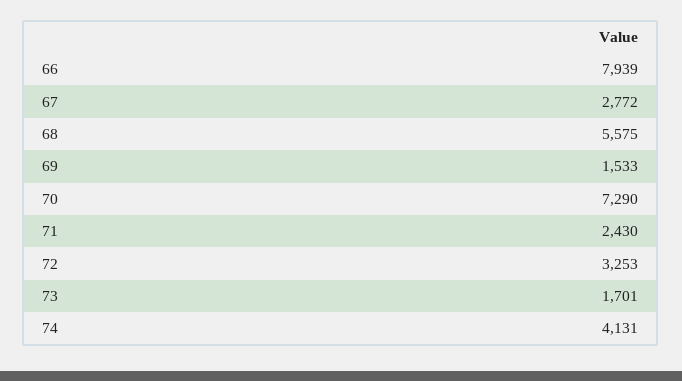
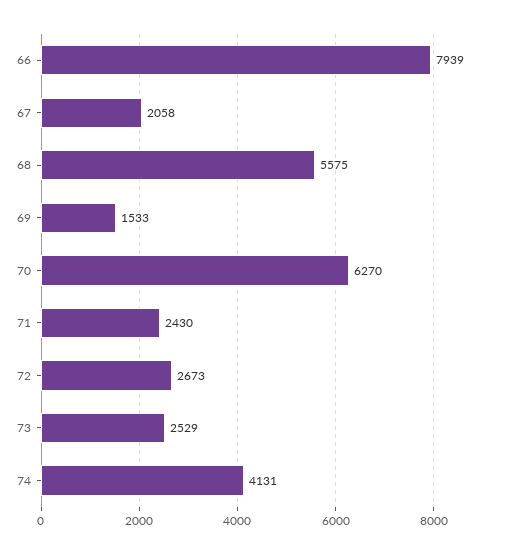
  {
    "66": 7939,
-   "67": 2772,
+   "67": 2058,
    "68": 5575,
    "69": 1533,
-   "70": 7290,
+   "70": 6270,
    "71": 2430,
-   "72": 3253,
+   "72": 2673,
-   "73": 1701,
+   "73": 2529,
    "74": 4131
  }

